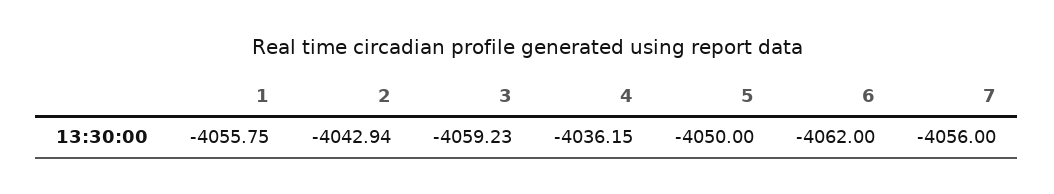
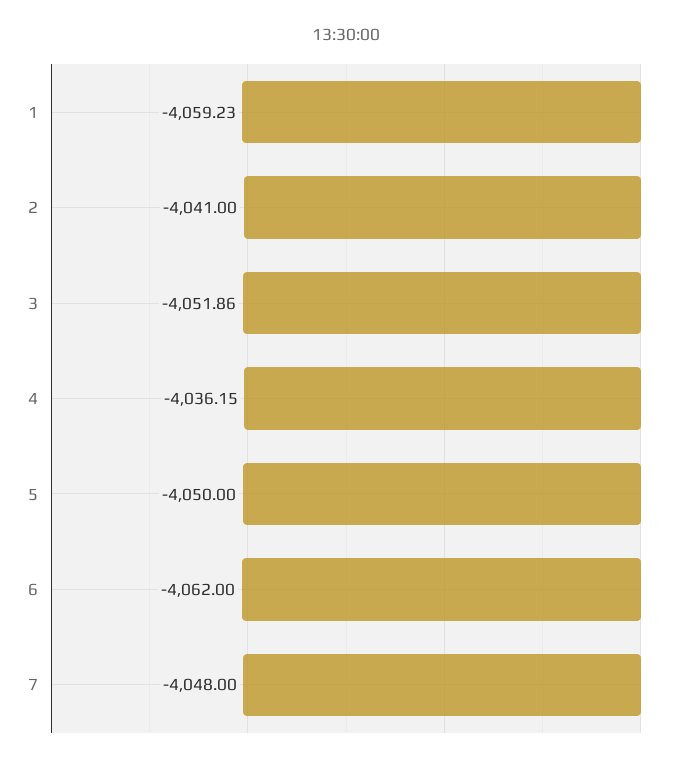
  {
-   "1": -4055.75,
+   "1": -4059.23,
-   "2": -4042.94,
+   "2": -4041,
-   "3": -4059.23,
+   "3": -4051.86,
    "4": -4036.15,
    "5": -4050,
    "6": -4062,
-   "7": -4056
+   "7": -4048
  }

